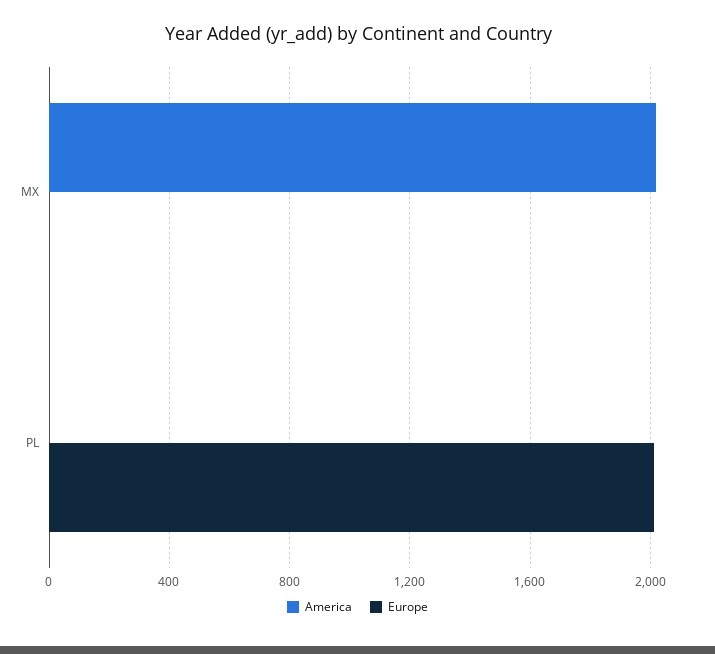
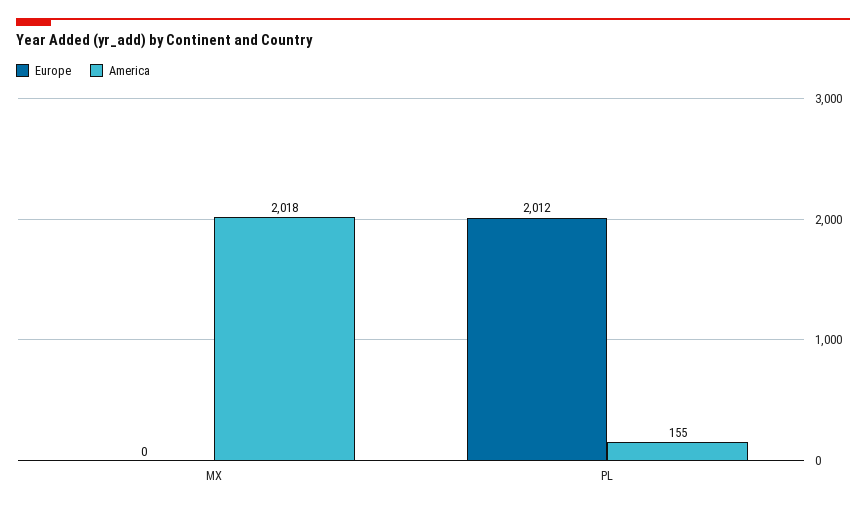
  {
    "America": {
      "MX": 2018,
-     "PL": 0
+     "PL": 155
    },
    "Europe": {
      "MX": 0,
      "PL": 2012
    }
  }

